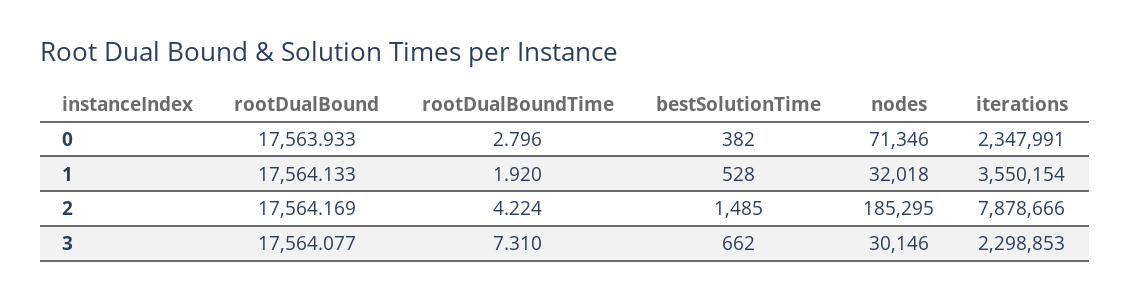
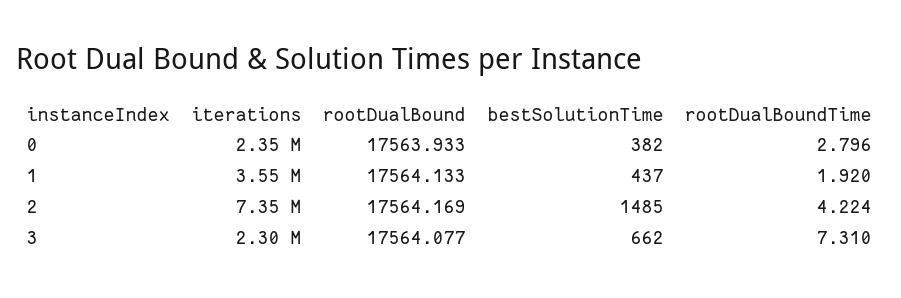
  {
    "rootDualBound": {
      "0": 17563.933,
      "1": 17564.133,
      "2": 17564.169,
      "3": 17564.077
    },
    "rootDualBoundTime": {
      "0": 2.796,
      "1": 1.92,
      "2": 4.224,
      "3": 7.31
    },
    "bestSolutionTime": {
      "0": 382,
-     "1": 528,
+     "1": 437,
      "2": 1485,
      "3": 662
    },
-   "nodes": {
-     "0": 71346,
-     "1": 32018,
-     "2": 185295,
-     "3": 30146
-   },
    "iterations": {
      "0": 2347991,
      "1": 3550154,
-     "2": 7878666,
+     "2": 7350000,
      "3": 2298853
    }
  }

